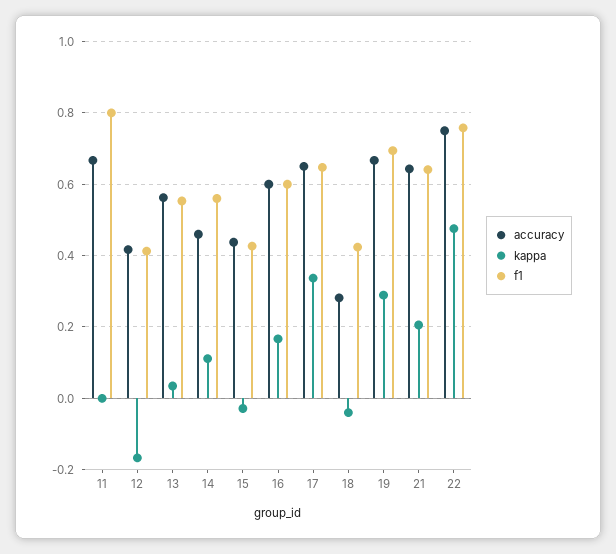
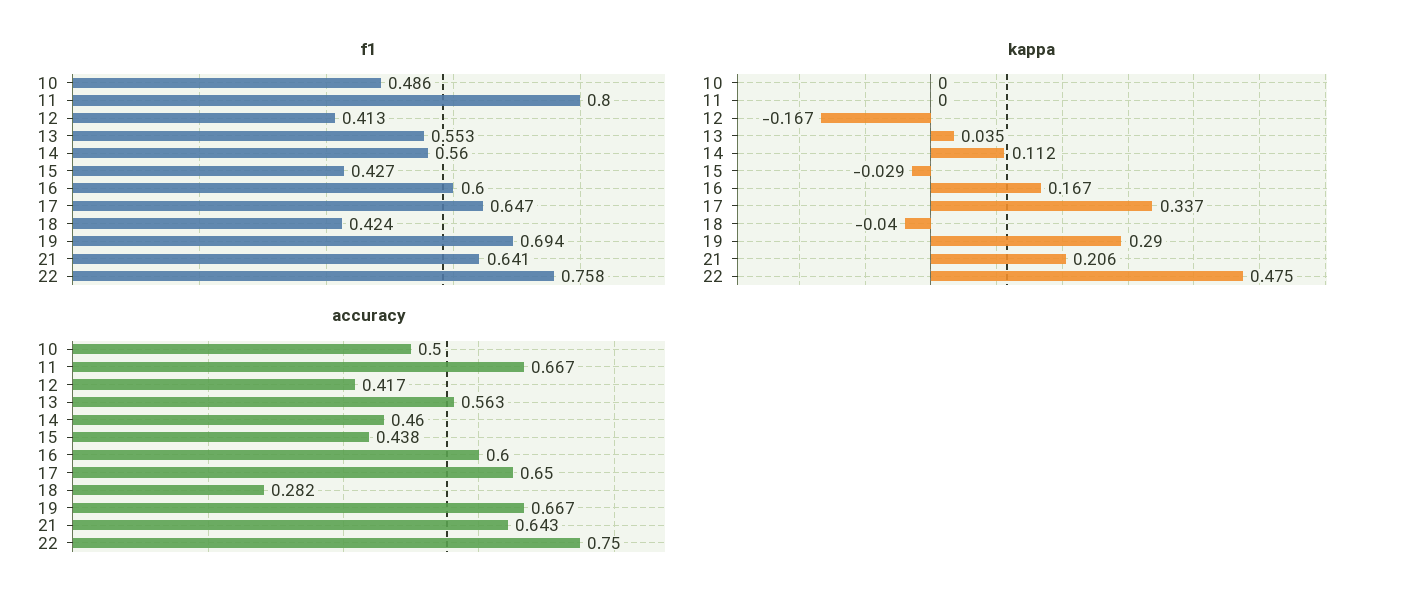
  {
    "accuracy": {
      "11": 0.667,
      "12": 0.417,
      "13": 0.563,
      "14": 0.46,
      "15": 0.438,
      "16": 0.6,
      "17": 0.65,
      "18": 0.282,
      "19": 0.667,
      "21": 0.643,
-     "22": 0.75
+     "22": 0.75,
+     "10": 0.5
    },
    "kappa": {
      "11": 0,
      "12": -0.167,
      "13": 0.035,
      "14": 0.112,
      "15": -0.029,
      "16": 0.167,
      "17": 0.337,
      "18": -0.04,
      "19": 0.29,
      "21": 0.206,
-     "22": 0.475
+     "22": 0.475,
+     "10": 0
    },
    "f1": {
      "11": 0.8,
      "12": 0.413,
      "13": 0.553,
      "14": 0.56,
      "15": 0.427,
      "16": 0.6,
      "17": 0.647,
      "18": 0.424,
      "19": 0.694,
      "21": 0.641,
-     "22": 0.758
+     "22": 0.758,
+     "10": 0.486
    }
  }

